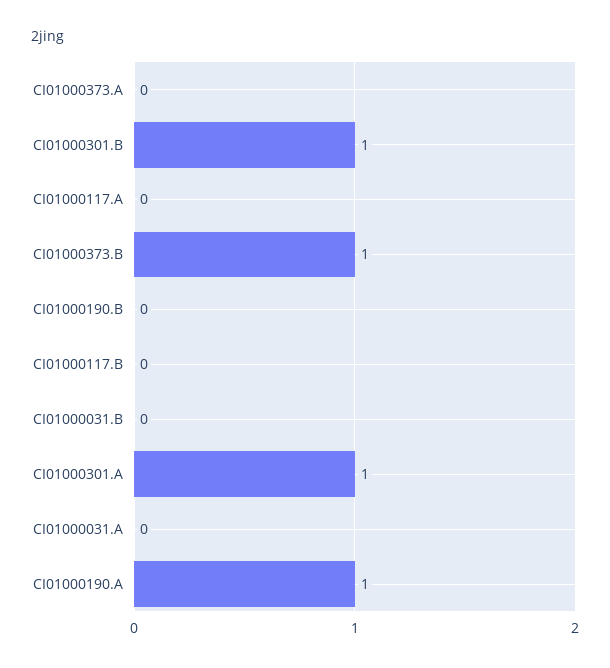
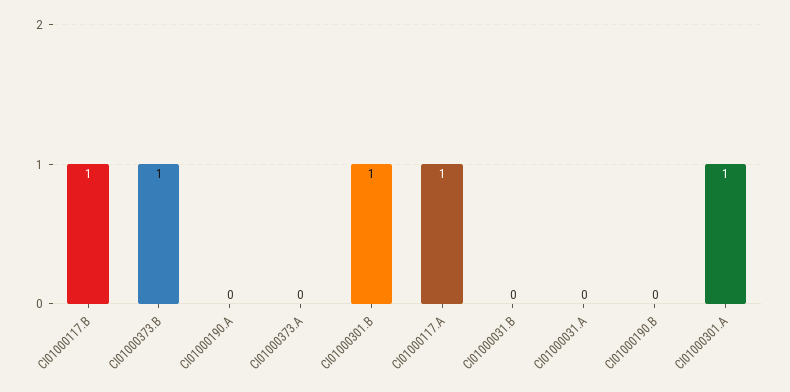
  {
    "CI01000373.A": 0,
    "CI01000301.B": 1,
-   "CI01000117.A": 0,
+   "CI01000117.A": 1,
    "CI01000373.B": 1,
    "CI01000190.B": 0,
-   "CI01000117.B": 0,
+   "CI01000117.B": 1,
    "CI01000031.B": 0,
    "CI01000301.A": 1,
    "CI01000031.A": 0,
-   "CI01000190.A": 1
+   "CI01000190.A": 0
  }

